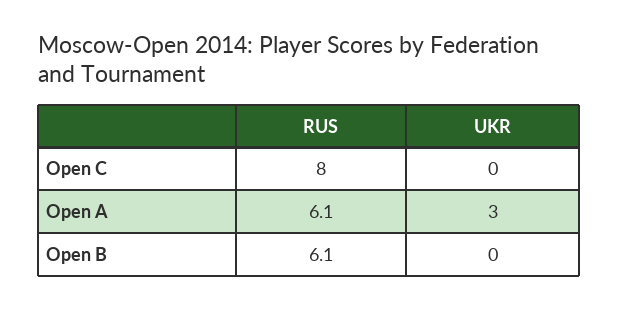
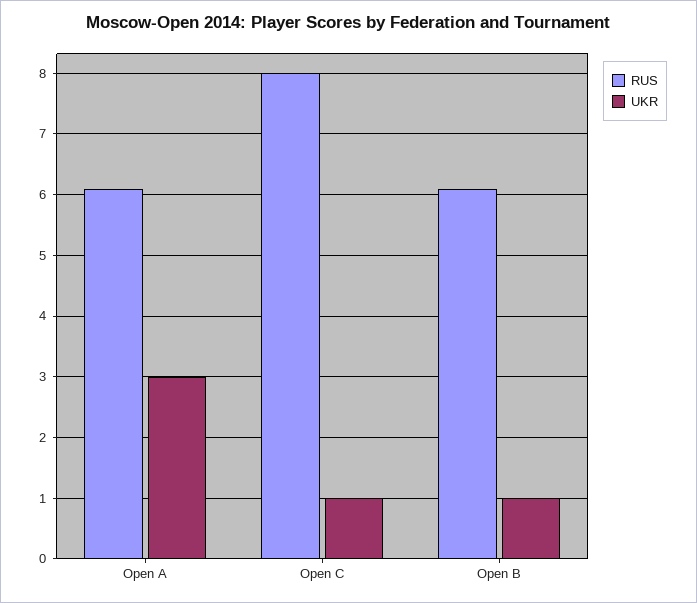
  {
    "RUS": {
      "Open C": 8,
      "Open A": 6.1,
      "Open B": 6.1
    },
    "UKR": {
-     "Open C": 0,
+     "Open C": 1,
      "Open A": 3,
-     "Open B": 0
+     "Open B": 1
    }
  }

